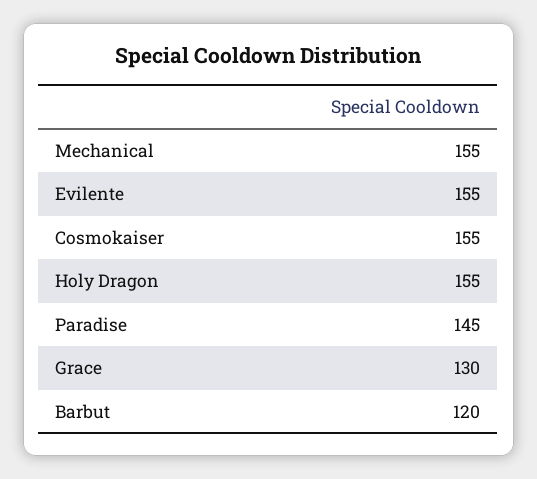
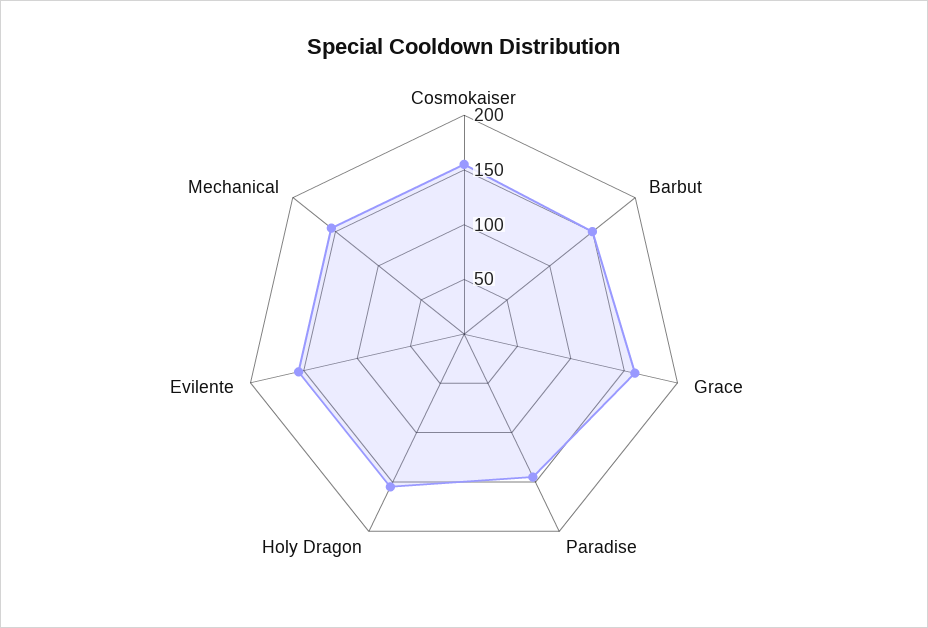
  {
    "Mechanical": 155,
    "Evilente": 155,
    "Cosmokaiser": 155,
    "Holy Dragon": 155,
    "Paradise": 145,
-   "Grace": 130,
+   "Grace": 160,
-   "Barbut": 120
+   "Barbut": 150
  }

